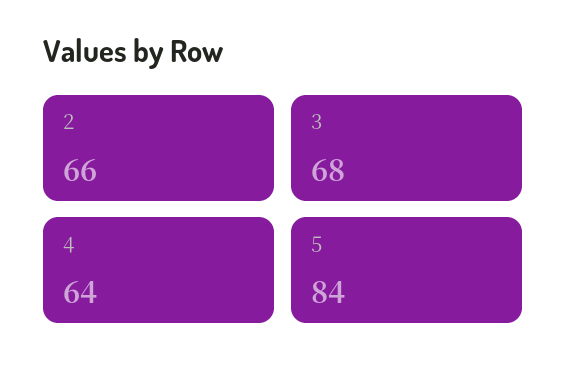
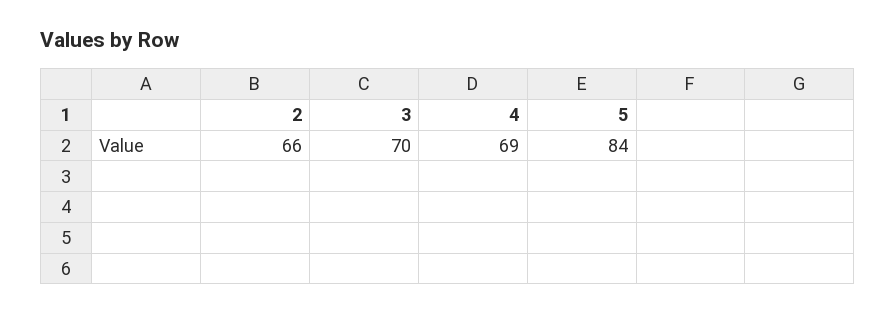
  {
    "2": 66,
-   "3": 68,
+   "3": 70,
-   "4": 64,
+   "4": 69,
    "5": 84
  }

